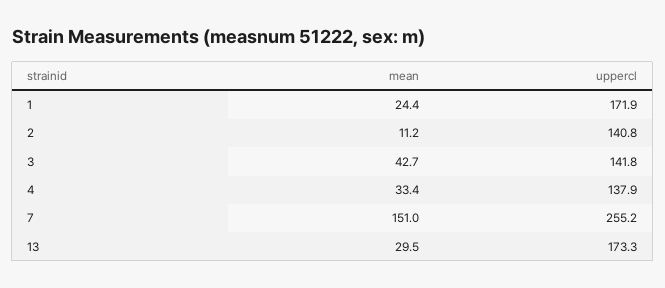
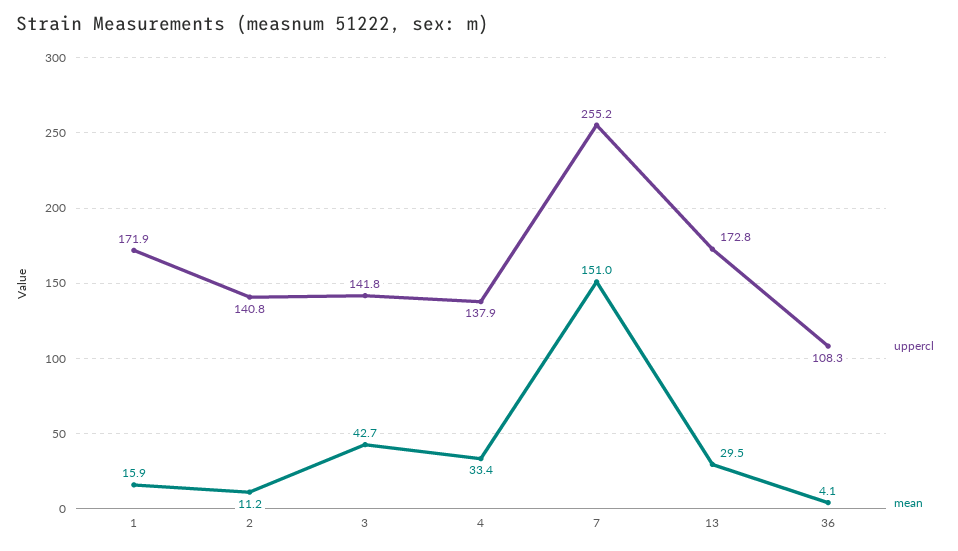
  {
    "mean": {
-     "1": 24.4,
+     "1": 15.9,
      "2": 11.2,
      "3": 42.7,
      "4": 33.4,
      "7": 151,
-     "13": 29.5
+     "13": 29.5,
+     "36": 4.1
    },
    "uppercl": {
      "1": 171.9,
      "2": 140.8,
      "3": 141.8,
      "4": 137.9,
      "7": 255.2,
-     "13": 173.3
+     "13": 172.8,
+     "36": 108.3
    }
  }

